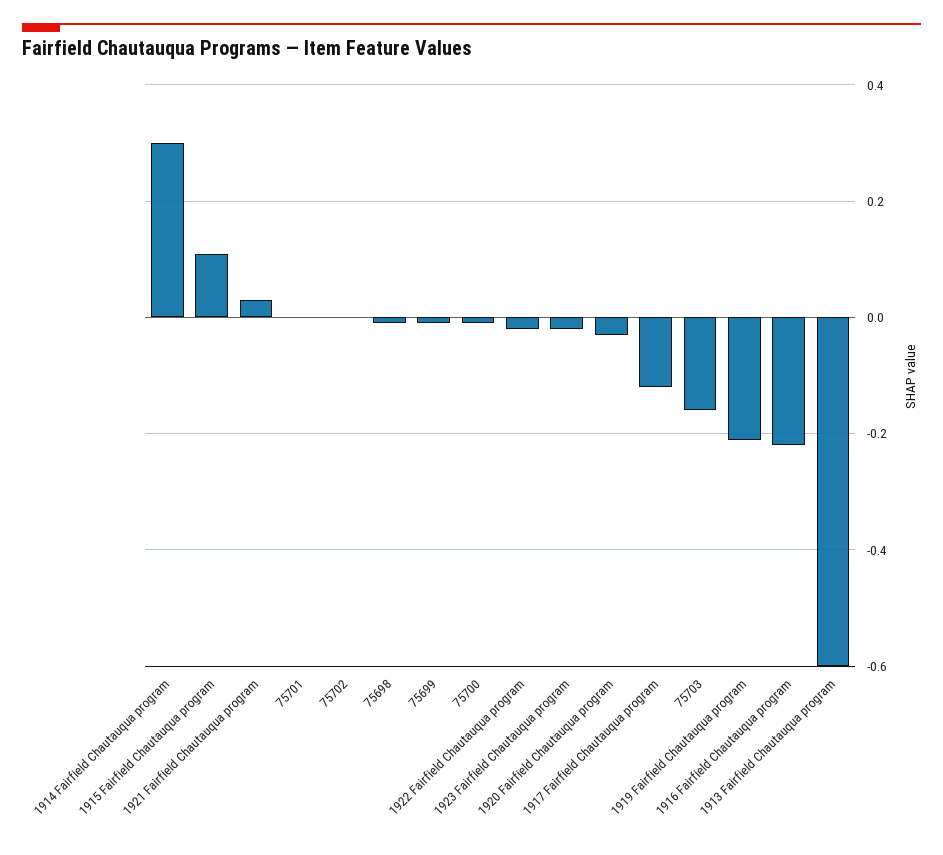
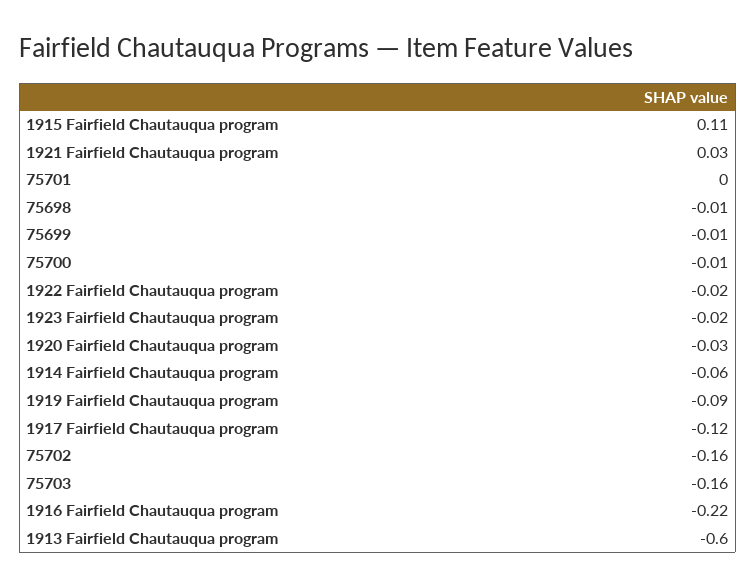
  {
-   "1914 Fairfield Chautauqua program": 0.3,
+   "1914 Fairfield Chautauqua program": -0.06,
    "1915 Fairfield Chautauqua program": 0.11,
    "1921 Fairfield Chautauqua program": 0.03,
    "75701": 0,
-   "75702": 0,
+   "75702": -0.16,
    "75698": -0.01,
    "75699": -0.01,
    "75700": -0.01,
    "1922 Fairfield Chautauqua program": -0.02,
    "1923 Fairfield Chautauqua program": -0.02,
    "1920 Fairfield Chautauqua program": -0.03,
    "1917 Fairfield Chautauqua program": -0.12,
    "75703": -0.16,
-   "1919 Fairfield Chautauqua program": -0.2,
+   "1919 Fairfield Chautauqua program": -0.09,
    "1916 Fairfield Chautauqua program": -0.22,
    "1913 Fairfield Chautauqua program": -0.6
  }

